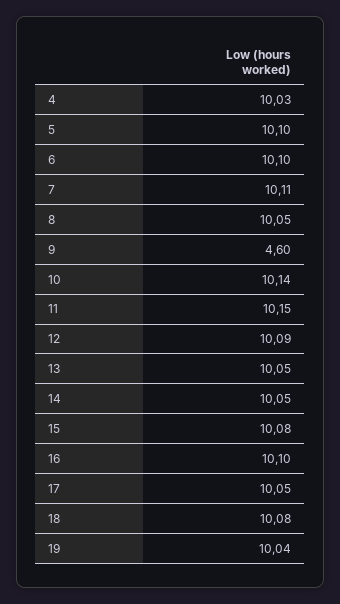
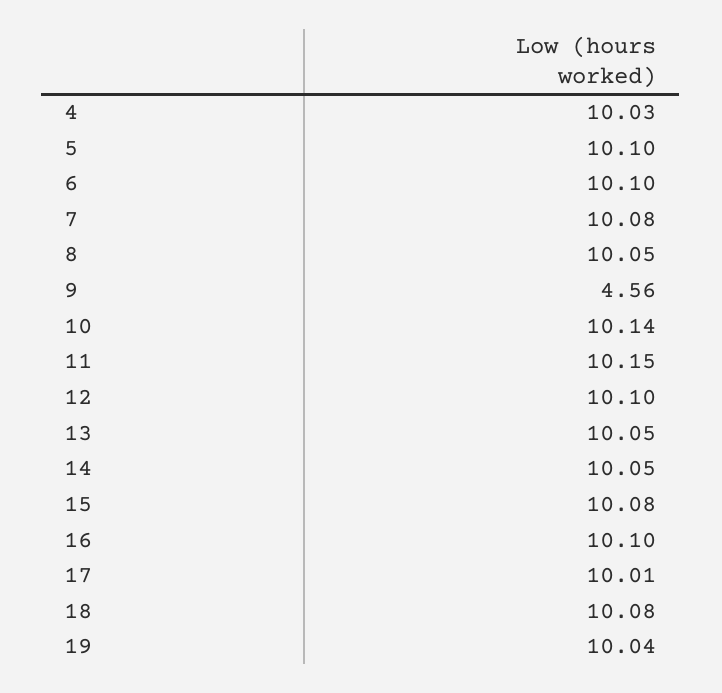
  {
    "4": 10.03,
    "5": 10.1,
    "6": 10.1,
-   "7": 10.11,
+   "7": 10.08,
    "8": 10.05,
-   "9": 4.6,
+   "9": 4.56,
    "10": 10.14,
    "11": 10.15,
-   "12": 10.09,
+   "12": 10.1,
    "13": 10.05,
    "14": 10.05,
    "15": 10.08,
    "16": 10.1,
-   "17": 10.05,
+   "17": 10.01,
    "18": 10.08,
    "19": 10.04
  }

